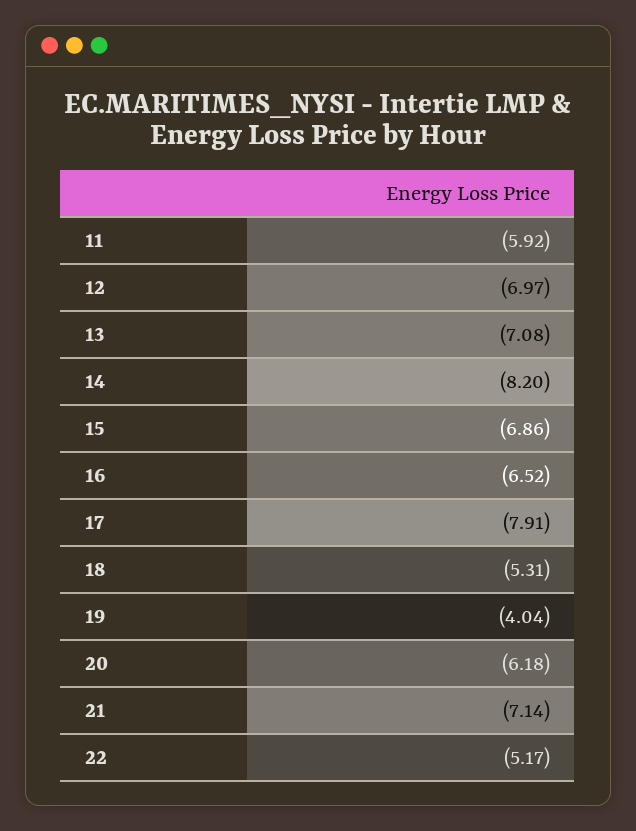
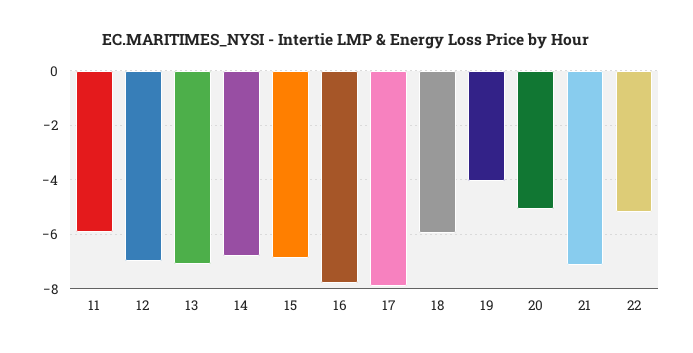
  {
    "11": -5.92,
    "12": -6.97,
    "13": -7.08,
-   "14": -8.2,
+   "14": -6.75,
    "15": -6.86,
-   "16": -6.52,
+   "16": -7.75,
    "17": -7.91,
-   "18": -5.31,
+   "18": -6,
    "19": -4.04,
-   "20": -6.18,
+   "20": -5,
    "21": -7.14,
    "22": -5.17
  }

